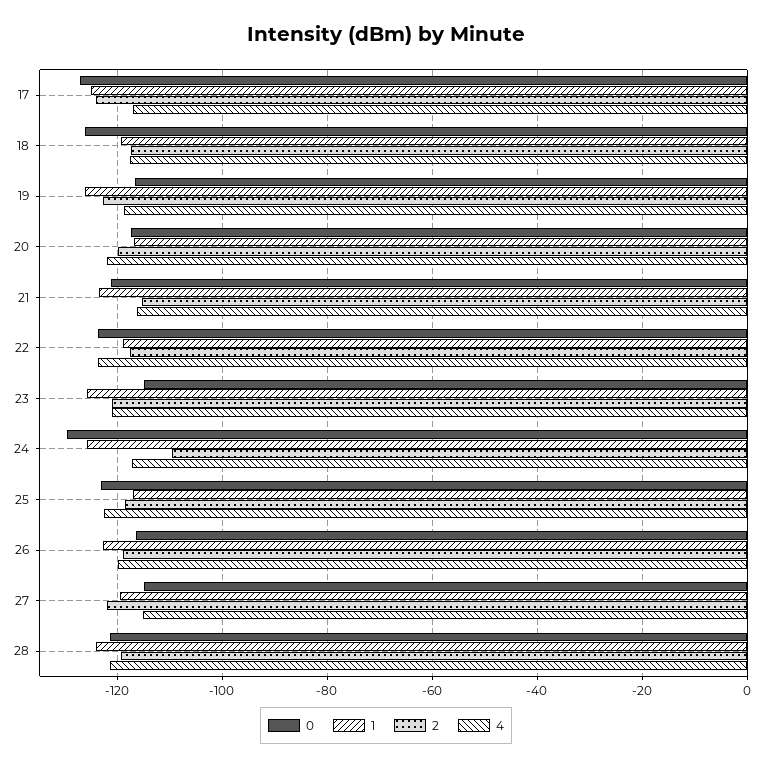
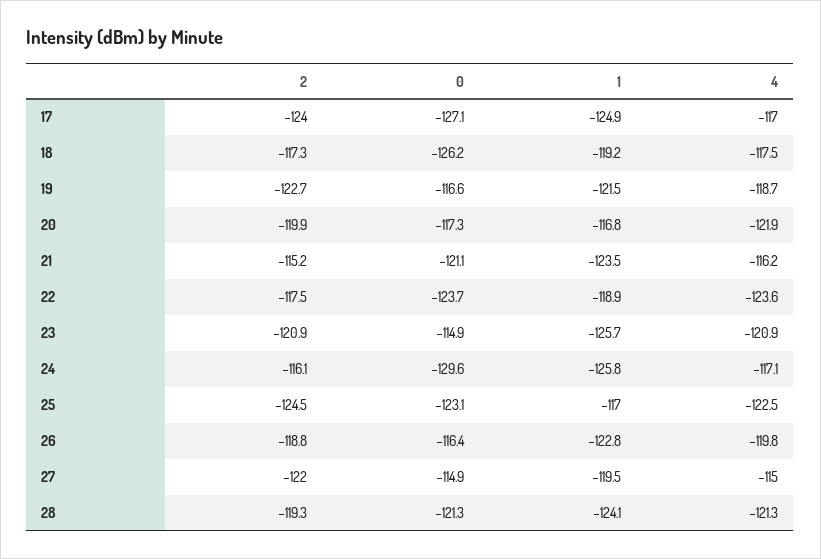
  {
    "0": {
      "17": -127.1,
      "18": -126.2,
      "19": -116.6,
      "20": -117.3,
      "21": -121.1,
      "22": -123.7,
      "23": -114.9,
      "24": -129.6,
      "25": -123.1,
      "26": -116.4,
      "27": -114.9,
      "28": -121.3
    },
    "1": {
      "17": -124.9,
      "18": -119.2,
-     "19": -126,
+     "19": -121.5,
      "20": -116.8,
      "21": -123.5,
      "22": -118.9,
      "23": -125.7,
      "24": -125.8,
      "25": -117,
      "26": -122.8,
      "27": -119.5,
      "28": -124.1
    },
    "2": {
      "17": -124,
      "18": -117.3,
      "19": -122.7,
      "20": -119.9,
      "21": -115.2,
      "22": -117.5,
      "23": -120.9,
-     "24": -110,
+     "24": -116.1,
-     "25": -118,
+     "25": -124.5,
      "26": -118.8,
      "27": -122,
      "28": -119.3
    },
    "4": {
      "17": -117,
      "18": -117.5,
      "19": -118.7,
      "20": -121.9,
      "21": -116.2,
      "22": -123.6,
      "23": -120.9,
      "24": -117.1,
      "25": -122.5,
      "26": -119.8,
      "27": -115,
      "28": -121.3
    }
  }

